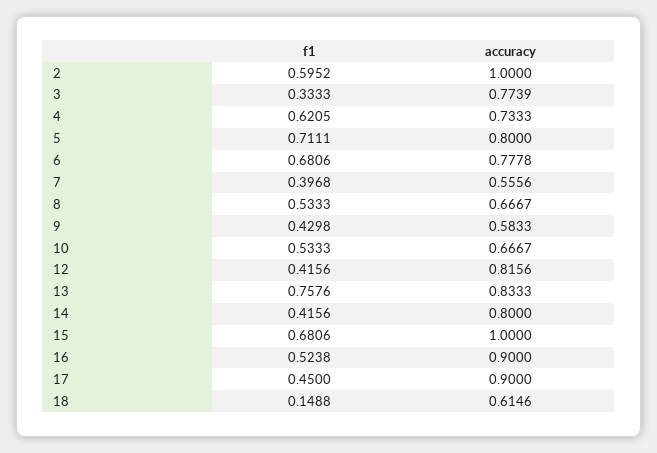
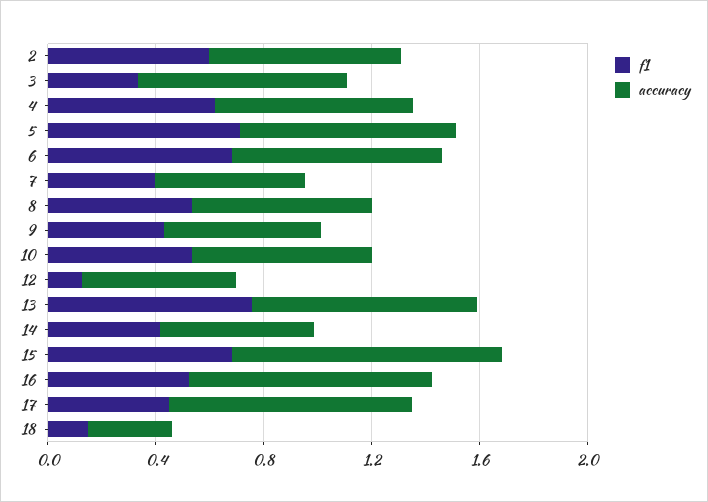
  {
    "f1": {
      "2": 0.5952,
      "3": 0.3333,
      "4": 0.6205,
      "5": 0.7111,
      "6": 0.6806,
      "7": 0.3968,
      "8": 0.5333,
      "9": 0.4298,
      "10": 0.5333,
-     "12": 0.4156,
+     "12": 0.1,
      "13": 0.7576,
      "14": 0.4156,
      "15": 0.6806,
      "16": 0.5238,
      "17": 0.45,
      "18": 0.1488
    },
    "accuracy": {
-     "2": 1,
+     "2": 0.7,
      "3": 0.7739,
      "4": 0.7333,
      "5": 0.8,
      "6": 0.7778,
      "7": 0.5556,
      "8": 0.6667,
      "9": 0.5833,
      "10": 0.6667,
-     "12": 0.8156,
+     "12": 0.6,
      "13": 0.8333,
-     "14": 0.8,
+     "14": 0.6,
      "15": 1,
      "16": 0.9,
      "17": 0.9,
-     "18": 0.6146
+     "18": 0.3
    }
  }

